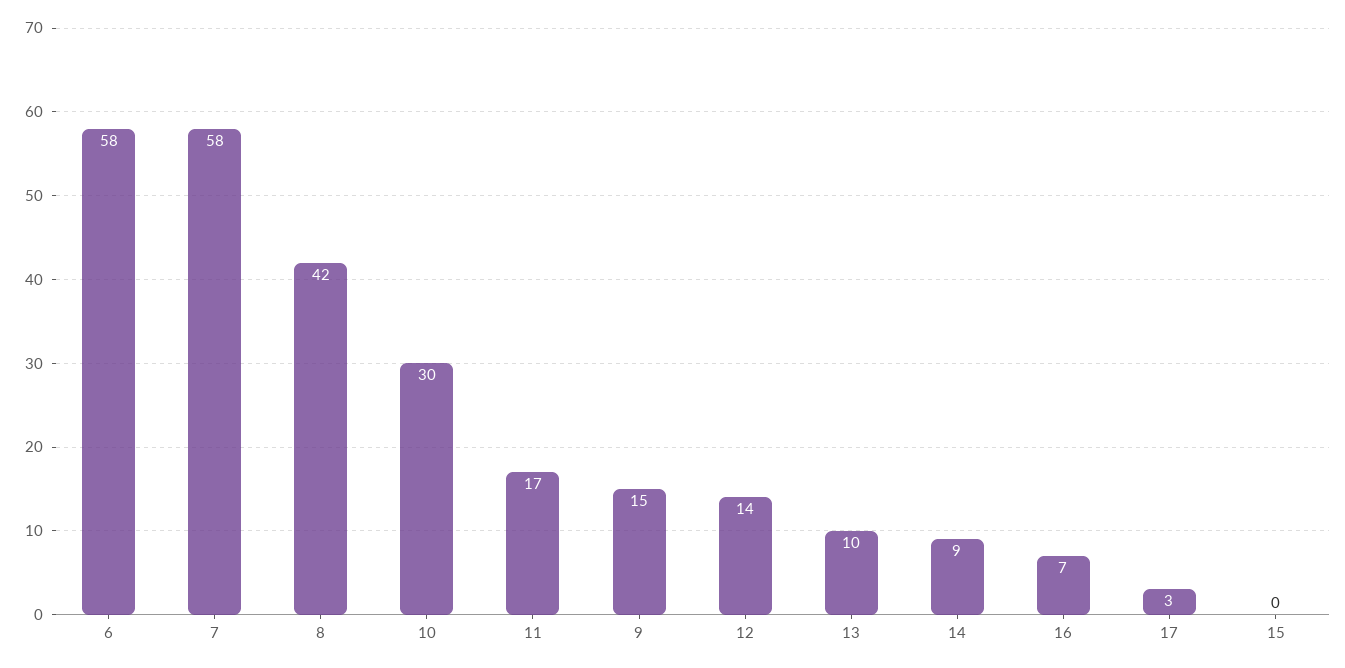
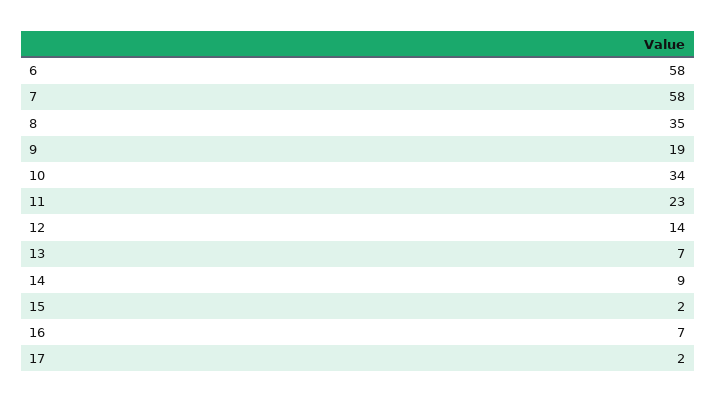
  {
    "6": 58,
    "7": 58,
-   "8": 42,
+   "8": 35,
-   "10": 30,
+   "10": 34,
-   "11": 17,
+   "11": 23,
-   "9": 15,
+   "9": 19,
    "12": 14,
-   "13": 10,
+   "13": 7,
    "14": 9,
    "16": 7,
-   "17": 3,
+   "17": 2,
-   "15": 0
+   "15": 2
  }

